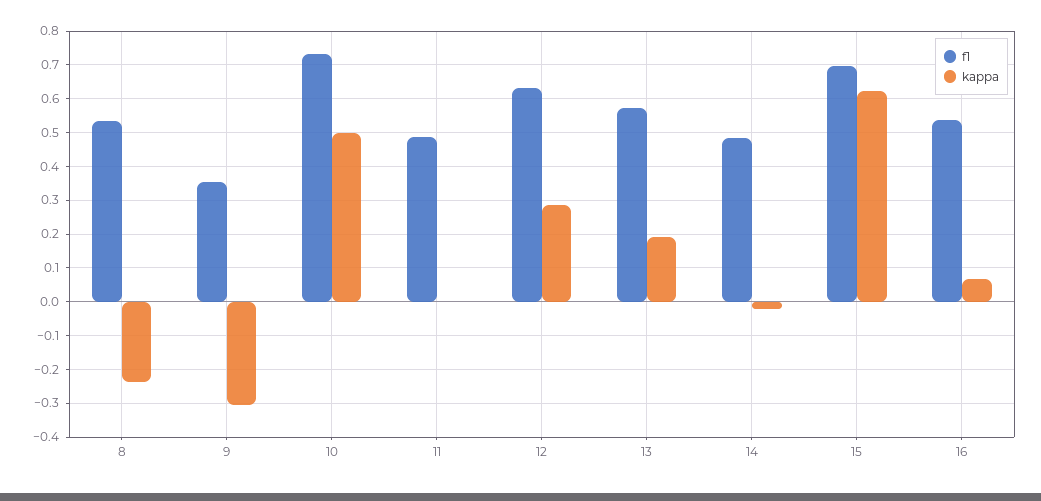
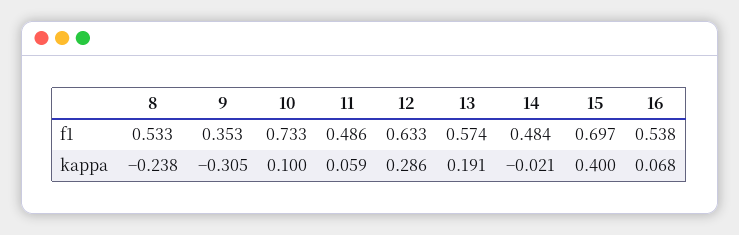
  {
    "f1": {
      "8": 0.533,
      "9": 0.353,
      "10": 0.733,
      "11": 0.486,
      "12": 0.633,
      "13": 0.574,
      "14": 0.484,
      "15": 0.697,
      "16": 0.538
    },
    "kappa": {
      "8": -0.238,
      "9": -0.305,
-     "10": 0.5,
+     "10": 0.1,
-     "11": 0,
+     "11": 0.059,
      "12": 0.286,
      "13": 0.191,
      "14": -0.021,
-     "15": 0.62,
+     "15": 0.4,
      "16": 0.068
    }
  }

